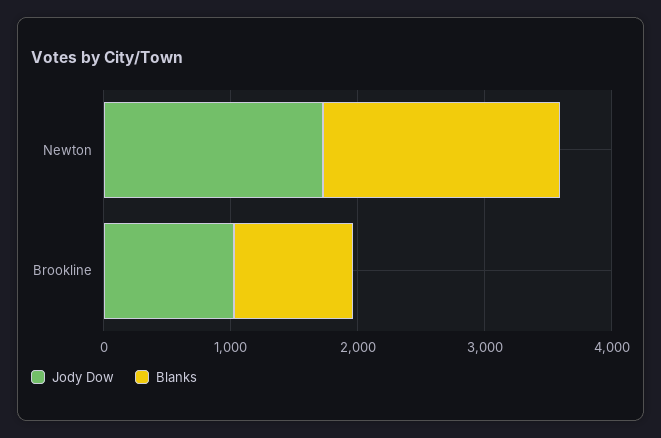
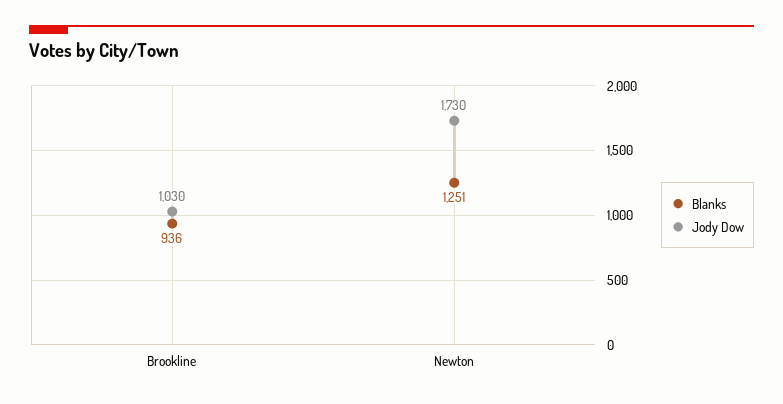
  {
    "Jody Dow": {
      "Newton": 1730,
      "Brookline": 1030
    },
    "Blanks": {
-     "Newton": 1800,
+     "Newton": 1251,
      "Brookline": 936
    }
  }

